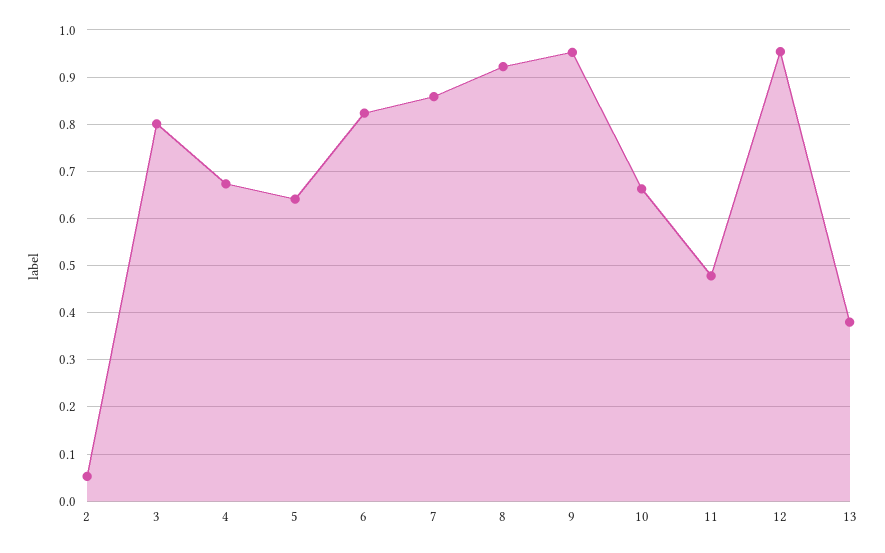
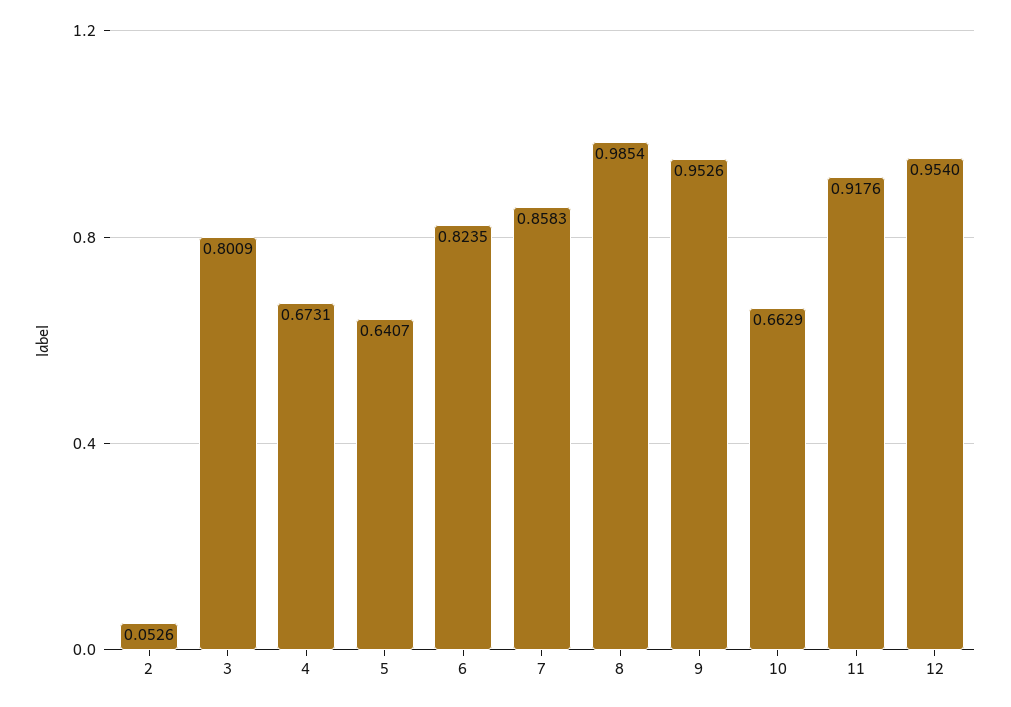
  {
    "2": 0.0526,
    "3": 0.8009,
    "4": 0.6731,
    "5": 0.6407,
    "6": 0.8235,
    "7": 0.8583,
-   "8": 0.92,
+   "8": 0.9854,
    "9": 0.9526,
    "10": 0.6629,
-   "11": 0.48,
+   "11": 0.9176,
-   "12": 0.954,
+   "12": 0.954
-   "13": 0.38
  }

